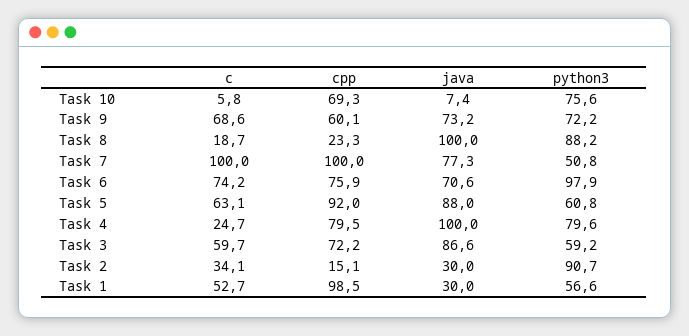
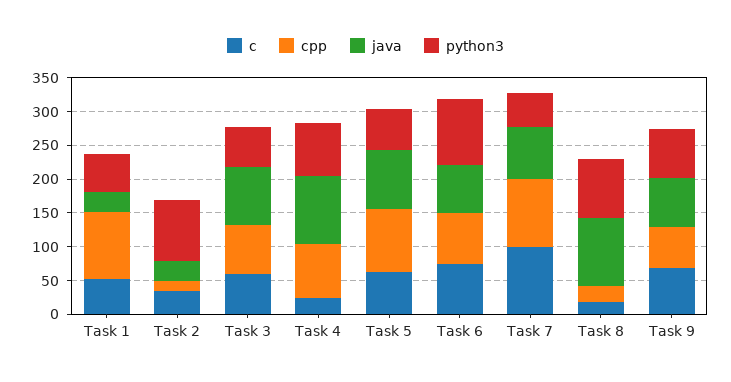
  {
    "c": {
-     "Task 10": 5.8,
      "Task 9": 68.6,
      "Task 8": 18.7,
      "Task 7": 100,
      "Task 6": 74.2,
      "Task 5": 63.1,
      "Task 4": 24.7,
      "Task 3": 59.7,
      "Task 2": 34.1,
      "Task 1": 52.7
    },
    "cpp": {
-     "Task 10": 69.3,
      "Task 9": 60.1,
      "Task 8": 23.3,
      "Task 7": 100,
      "Task 6": 75.9,
      "Task 5": 92,
      "Task 4": 79.5,
      "Task 3": 72.2,
      "Task 2": 15.1,
      "Task 1": 98.5
    },
    "java": {
-     "Task 10": 7.4,
      "Task 9": 73.2,
      "Task 8": 100,
      "Task 7": 77.3,
      "Task 6": 70.6,
      "Task 5": 88,
      "Task 4": 100,
      "Task 3": 86.6,
      "Task 2": 30,
      "Task 1": 30
    },
    "python3": {
-     "Task 10": 75.6,
      "Task 9": 72.2,
      "Task 8": 88.2,
      "Task 7": 50.8,
      "Task 6": 97.9,
      "Task 5": 60.8,
      "Task 4": 79.6,
      "Task 3": 59.2,
      "Task 2": 90.7,
      "Task 1": 56.6
    }
  }

